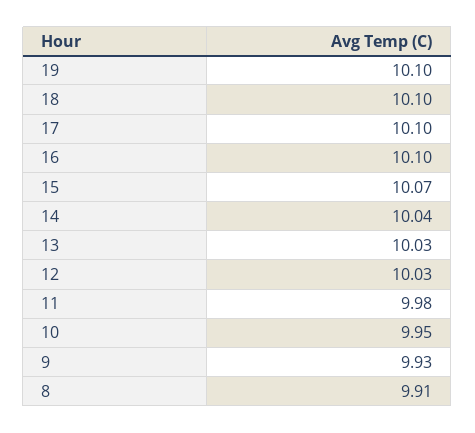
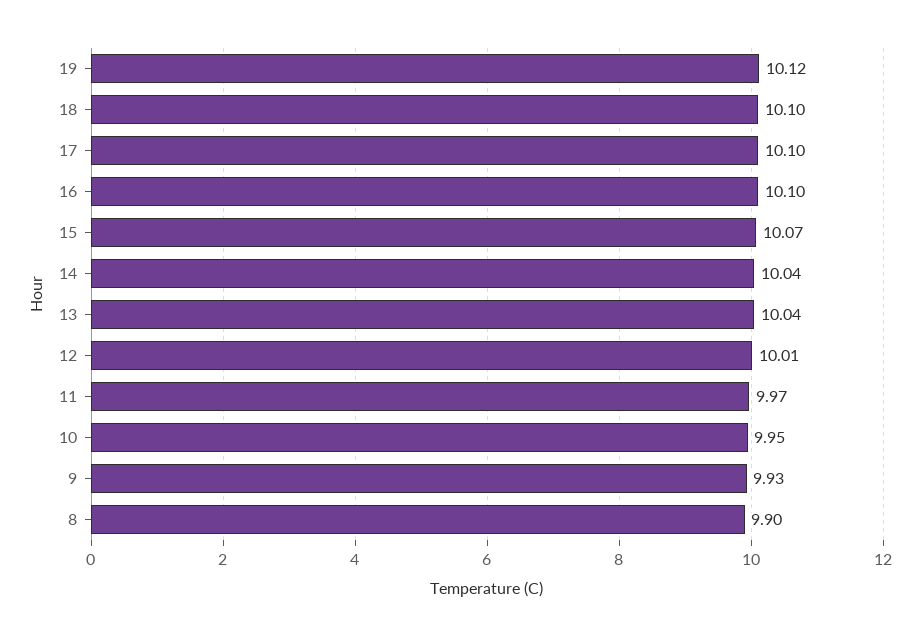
  {
-   "19": 10.1,
+   "19": 10.12,
    "18": 10.1,
    "17": 10.1,
    "16": 10.1,
    "15": 10.07,
    "14": 10.04,
-   "13": 10.03,
+   "13": 10.04,
-   "12": 10.03,
+   "12": 10.01,
-   "11": 9.98,
+   "11": 9.97,
    "10": 9.95,
    "9": 9.93,
-   "8": 9.91
+   "8": 9.9
  }

